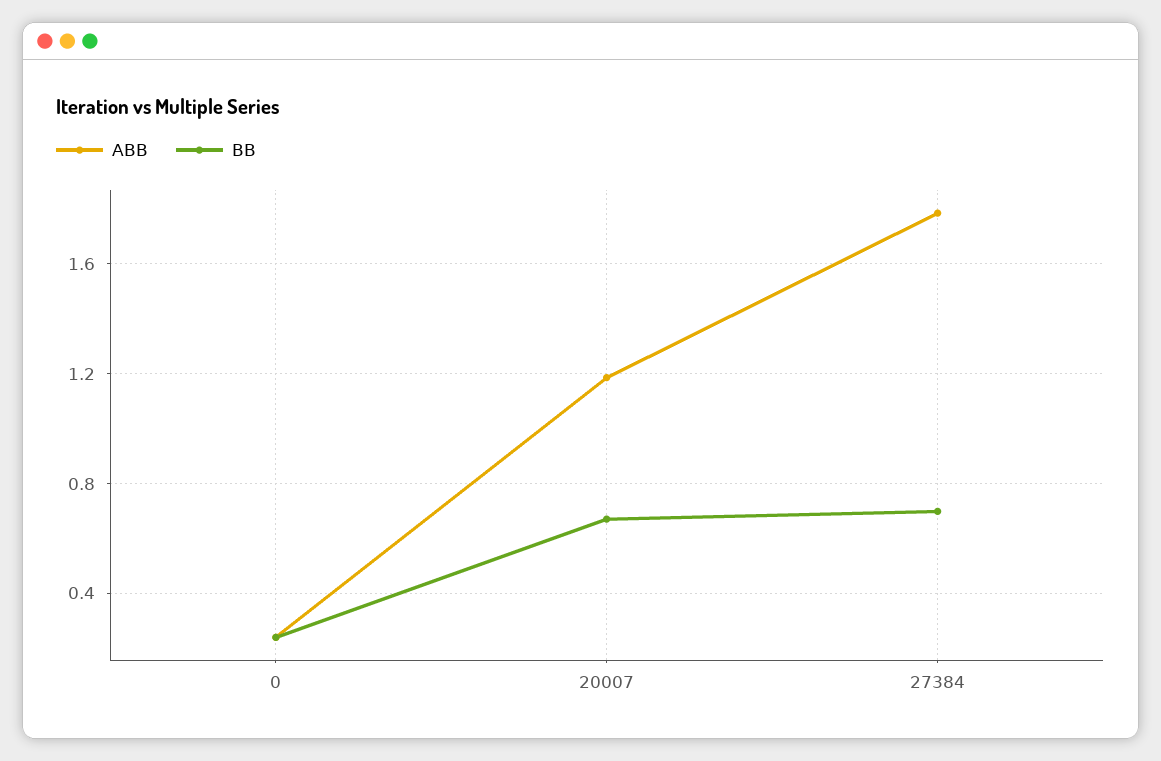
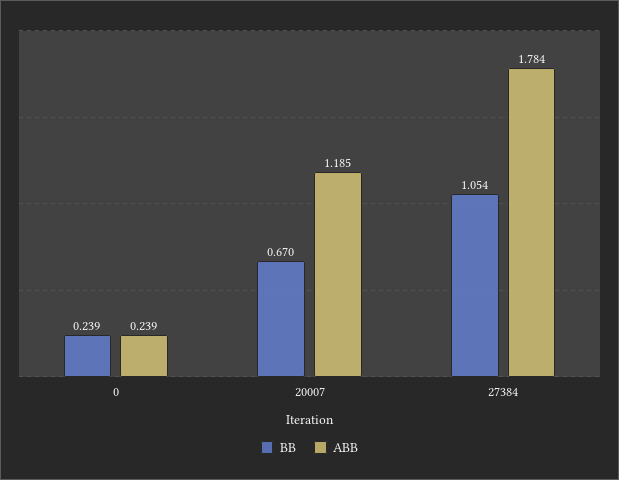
  {
    "ABB": {
      "0": 0.239,
      "20007": 1.185,
      "27384": 1.784
    },
    "BB": {
      "0": 0.239,
      "20007": 0.67,
-     "27384": 0.7
+     "27384": 1.054
    }
  }

